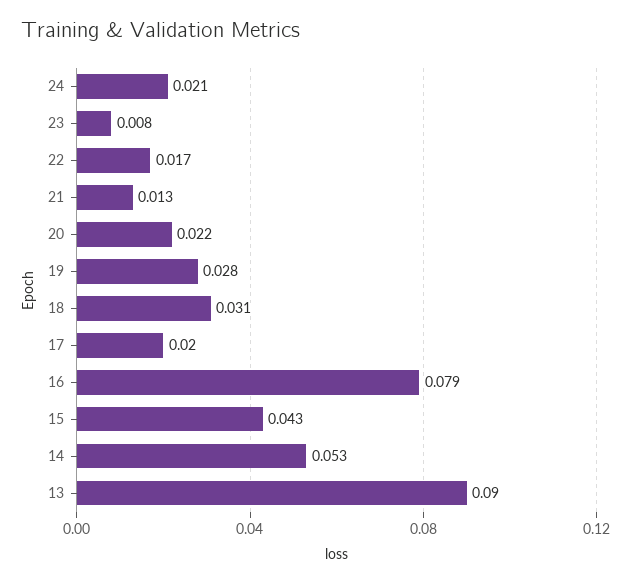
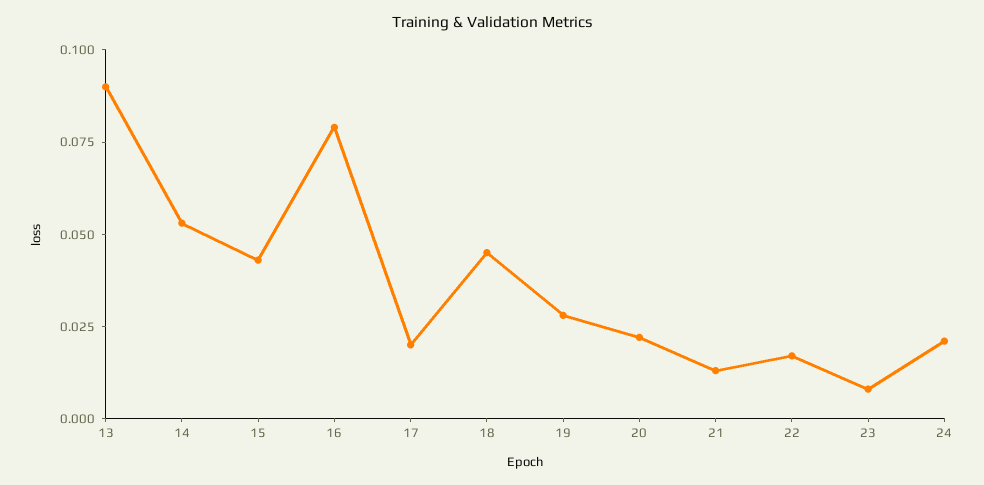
  {
    "24": 0.021,
    "23": 0.008,
    "22": 0.017,
    "21": 0.013,
    "20": 0.022,
    "19": 0.028,
-   "18": 0.031,
+   "18": 0.045,
    "17": 0.02,
    "16": 0.079,
    "15": 0.043,
    "14": 0.053,
    "13": 0.09
  }

